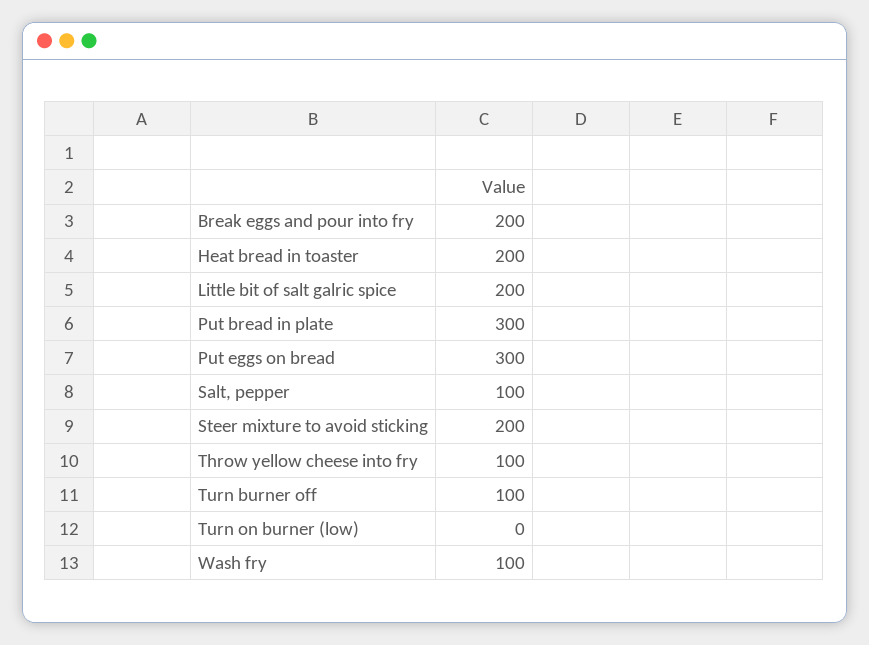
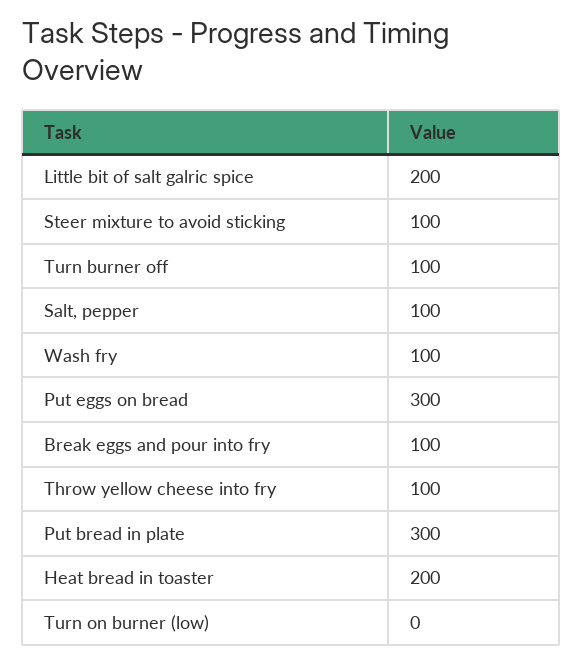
  {
-   "Break eggs and pour into fry": 200,
+   "Break eggs and pour into fry": 100,
    "Heat bread in toaster": 200,
    "Little bit of salt galric spice": 200,
    "Put bread in plate": 300,
    "Put eggs on bread": 300,
    "Salt, pepper": 100,
-   "Steer mixture to avoid sticking": 200,
+   "Steer mixture to avoid sticking": 100,
    "Throw yellow cheese into fry": 100,
    "Turn burner off": 100,
    "Turn on burner (low)": 0,
    "Wash fry": 100
  }

